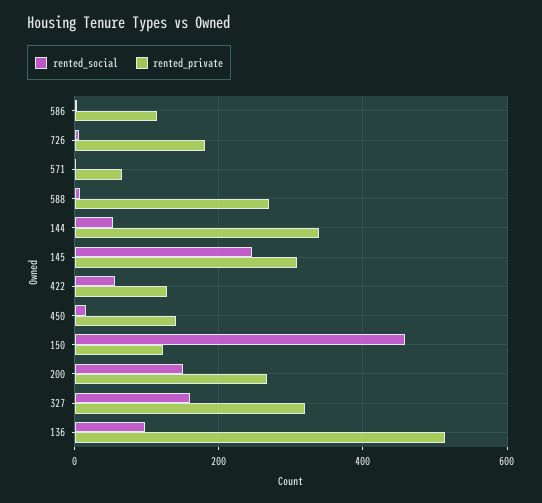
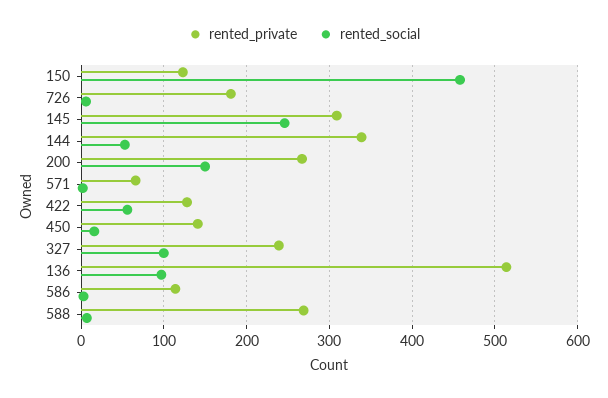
  {
    "rented_social": {
      "586": 0,
      "726": 10,
      "571": 0,
      "588": 10,
      "144": 50,
      "145": 250,
      "422": 60,
      "450": 20,
      "150": 460,
      "200": 150,
-     "327": 160,
+     "327": 100,
      "136": 100
    },
    "rented_private": {
      "586": 110,
      "726": 180,
      "571": 70,
      "588": 270,
      "144": 340,
      "145": 310,
      "422": 130,
      "450": 140,
      "150": 120,
      "200": 270,
-     "327": 320,
+     "327": 240,
      "136": 510
    }
  }

